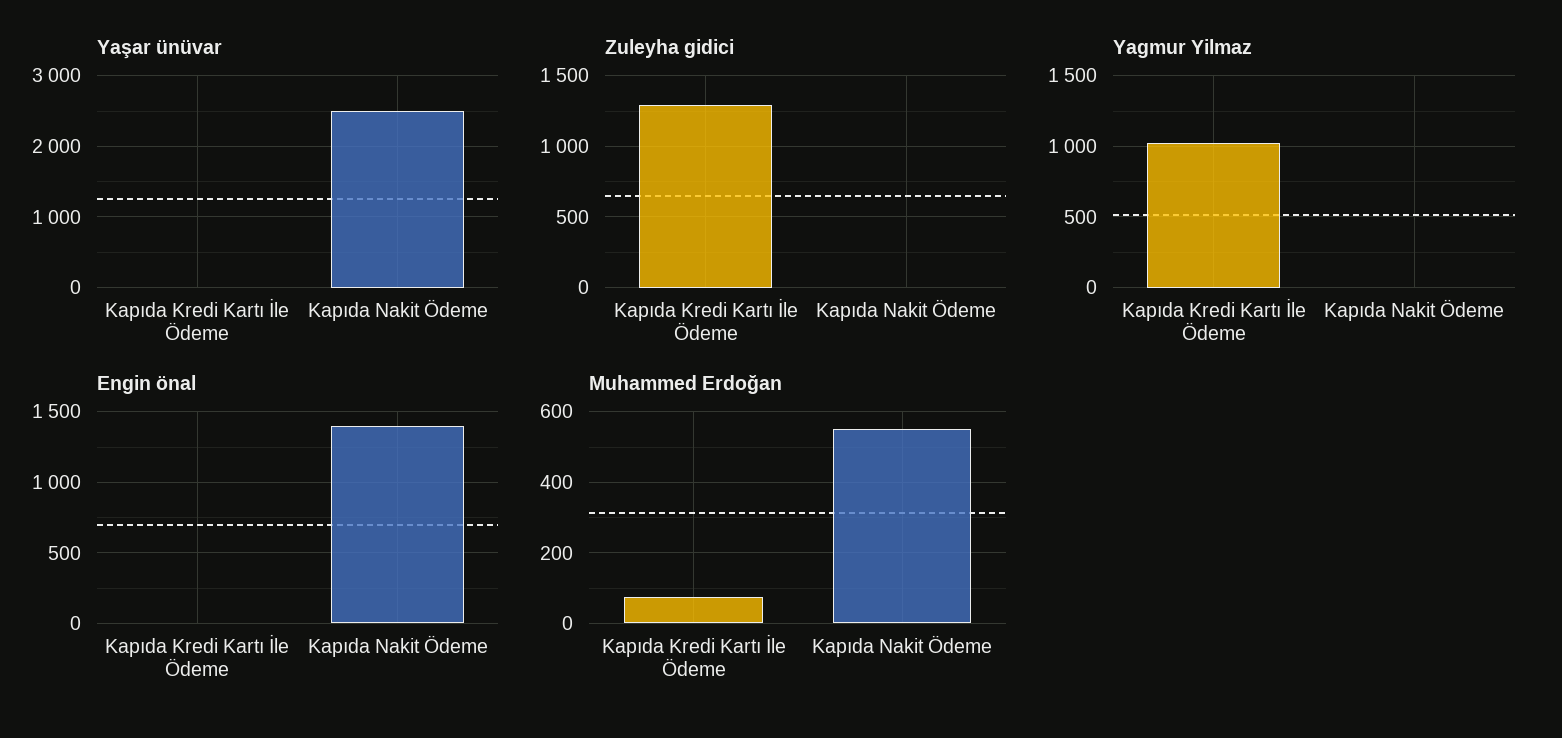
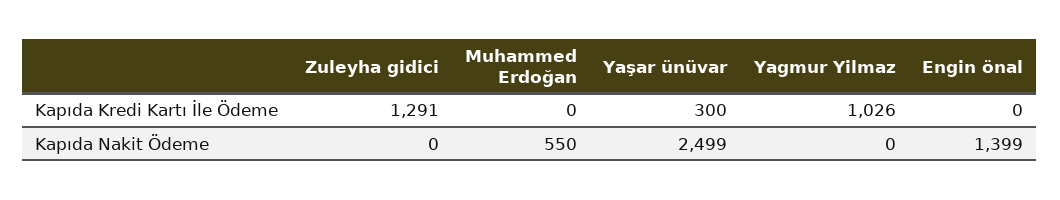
  {
    "Yaşar ünüvar": {
-     "Kapıda Kredi Kartı İle Ödeme": 0,
+     "Kapıda Kredi Kartı İle Ödeme": 300,
      "Kapıda Nakit Ödeme": 2499
    },
    "Zuleyha gidici": {
      "Kapıda Kredi Kartı İle Ödeme": 1291,
      "Kapıda Nakit Ödeme": 0
    },
    "Yagmur Yilmaz": {
      "Kapıda Kredi Kartı İle Ödeme": 1026,
      "Kapıda Nakit Ödeme": 0
    },
    "Engin önal": {
      "Kapıda Kredi Kartı İle Ödeme": 0,
      "Kapıda Nakit Ödeme": 1399
    },
    "Muhammed Erdoğan": {
-     "Kapıda Kredi Kartı İle Ödeme": 80,
+     "Kapıda Kredi Kartı İle Ödeme": 0,
      "Kapıda Nakit Ödeme": 550
    }
  }

